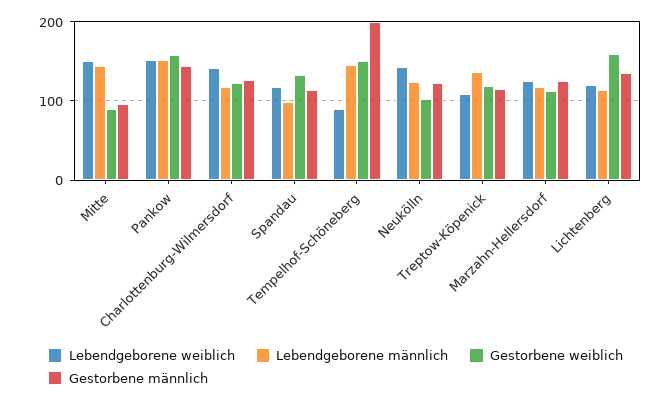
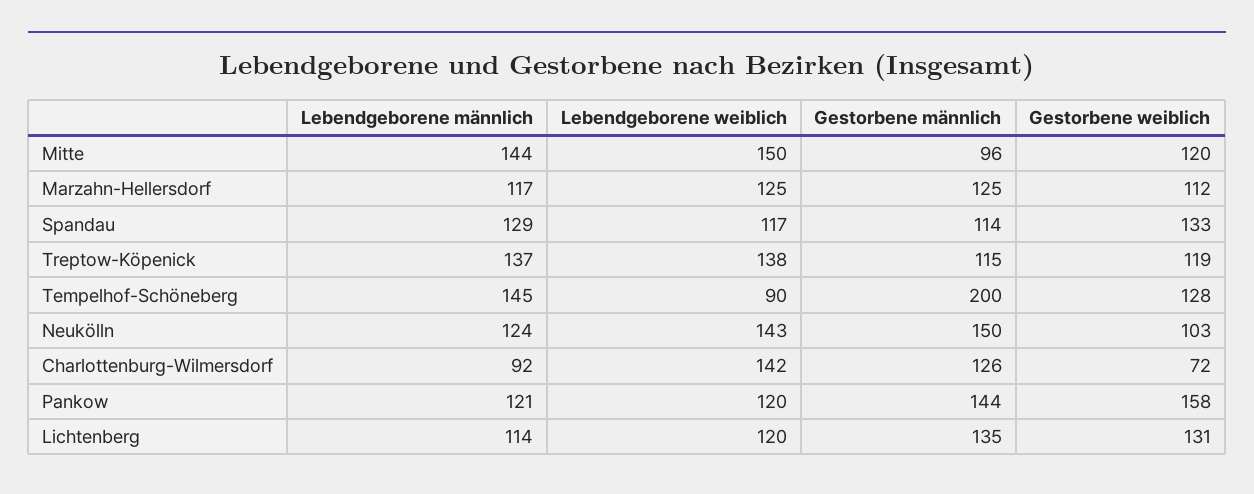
  {
    "Lebendgeborene weiblich": {
      "Mitte": 150,
-     "Pankow": 150,
+     "Pankow": 120,
      "Charlottenburg-Wilmersdorf": 142,
      "Spandau": 117,
      "Tempelhof-Schöneberg": 90,
      "Neukölln": 143,
-     "Treptow-Köpenick": 110,
+     "Treptow-Köpenick": 138,
      "Marzahn-Hellersdorf": 125,
      "Lichtenberg": 120
    },
    "Lebendgeborene männlich": {
      "Mitte": 144,
-     "Pankow": 150,
+     "Pankow": 121,
-     "Charlottenburg-Wilmersdorf": 120,
+     "Charlottenburg-Wilmersdorf": 92,
-     "Spandau": 100,
+     "Spandau": 129,
      "Tempelhof-Schöneberg": 145,
      "Neukölln": 124,
      "Treptow-Köpenick": 137,
      "Marzahn-Hellersdorf": 117,
      "Lichtenberg": 114
    },
    "Gestorbene weiblich": {
-     "Mitte": 90,
+     "Mitte": 120,
      "Pankow": 158,
-     "Charlottenburg-Wilmersdorf": 120,
+     "Charlottenburg-Wilmersdorf": 72,
      "Spandau": 133,
-     "Tempelhof-Schöneberg": 150,
+     "Tempelhof-Schöneberg": 128,
      "Neukölln": 103,
      "Treptow-Köpenick": 119,
      "Marzahn-Hellersdorf": 112,
-     "Lichtenberg": 160
+     "Lichtenberg": 131
    },
    "Gestorbene männlich": {
      "Mitte": 96,
      "Pankow": 144,
      "Charlottenburg-Wilmersdorf": 126,
      "Spandau": 114,
      "Tempelhof-Schöneberg": 200,
-     "Neukölln": 120,
+     "Neukölln": 150,
      "Treptow-Köpenick": 115,
      "Marzahn-Hellersdorf": 125,
      "Lichtenberg": 135
    }
  }

